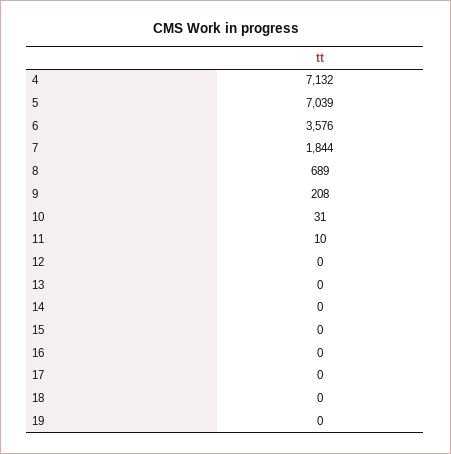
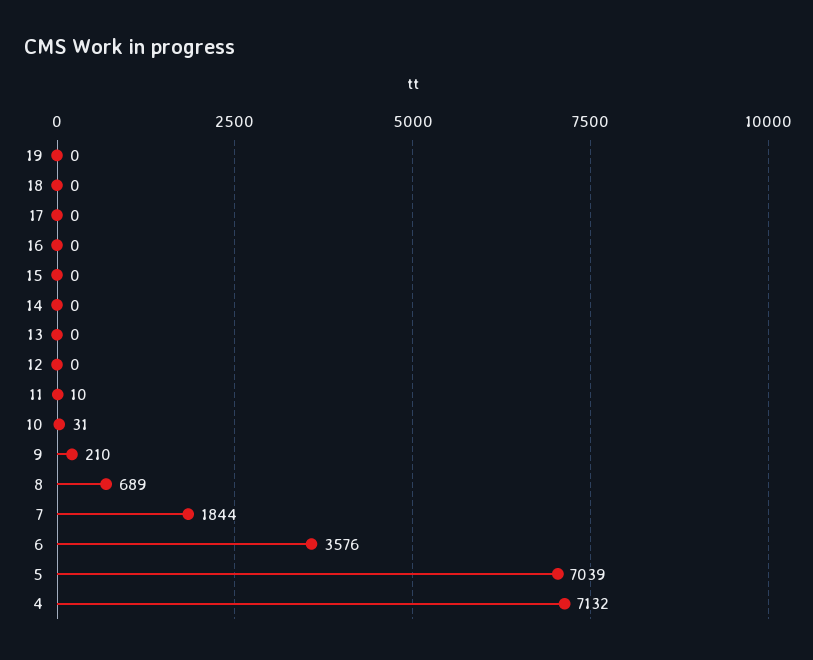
  {
    "4": 7132,
    "5": 7039,
    "6": 3576,
    "7": 1844,
    "8": 689,
-   "9": 208,
+   "9": 210,
    "10": 31,
    "11": 10,
    "12": 0,
    "13": 0,
    "14": 0,
    "15": 0,
    "16": 0,
    "17": 0,
    "18": 0,
    "19": 0
  }

